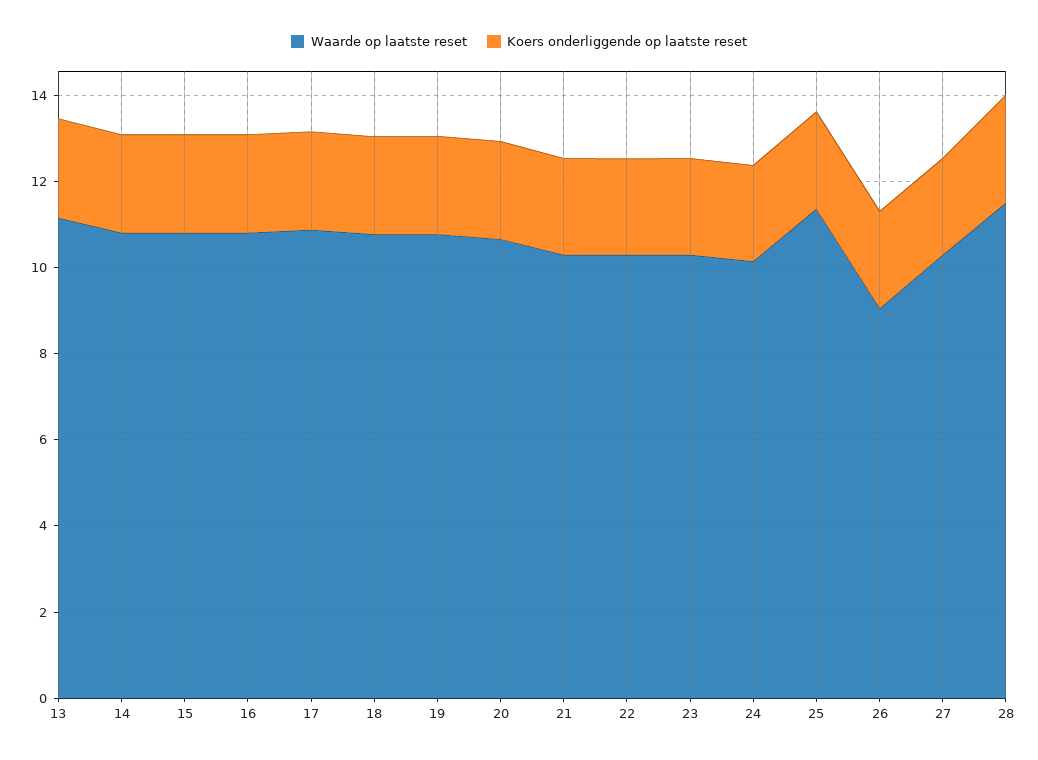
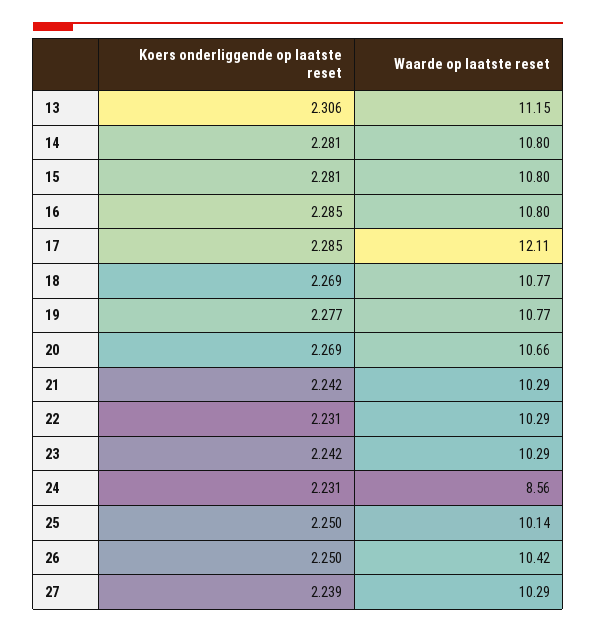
  {
    "Waarde op laatste reset": {
      "13": 11.15,
      "14": 10.8,
      "15": 10.8,
      "16": 10.8,
-     "17": 11,
+     "17": 12.11,
      "18": 10.77,
      "19": 10.77,
      "20": 10.66,
      "21": 10.29,
      "22": 10.29,
      "23": 10.29,
-     "24": 10,
+     "24": 8.56,
-     "25": 11.5,
+     "25": 10.14,
-     "26": 9,
+     "26": 10.42,
-     "27": 10.29,
+     "27": 10.29
-     "28": 11.5
    },
    "Koers onderliggende op laatste reset": {
      "13": 2.306,
      "14": 2.281,
      "15": 2.281,
      "16": 2.285,
      "17": 2.285,
      "18": 2.269,
      "19": 2.277,
      "20": 2.269,
      "21": 2.242,
      "22": 2.231,
      "23": 2.242,
      "24": 2.231,
      "25": 2.25,
      "26": 2.25,
-     "27": 2.239,
+     "27": 2.239
-     "28": 2.5
    }
  }

